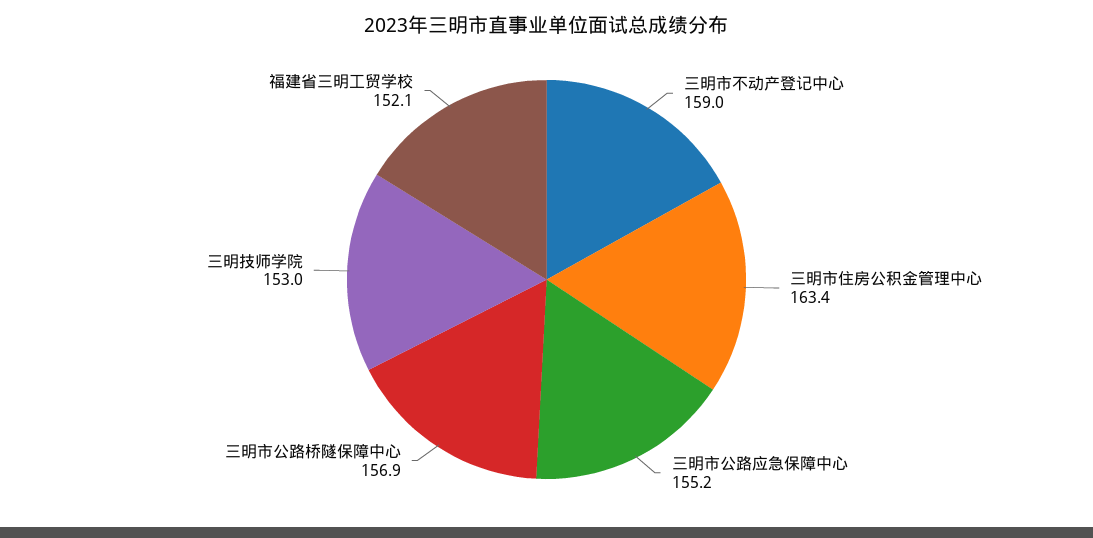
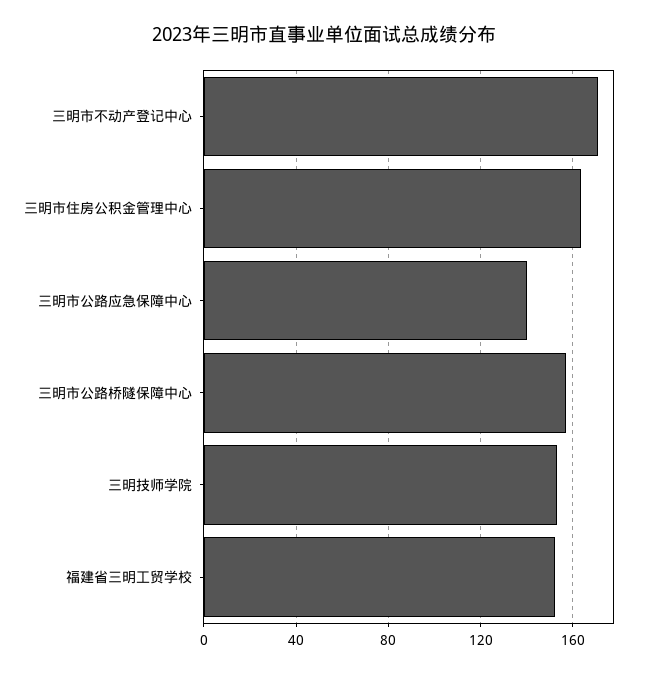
  {
-   "三明市不动产登记中心": 159,
+   "三明市不动产登记中心": 170,
    "三明市住房公积金管理中心": 163.4,
-   "三明市公路应急保障中心": 155.2,
+   "三明市公路应急保障中心": 140,
    "三明市公路桥隧保障中心": 156.9,
    "三明技师学院": 153,
    "福建省三明工贸学校": 152.1
  }

